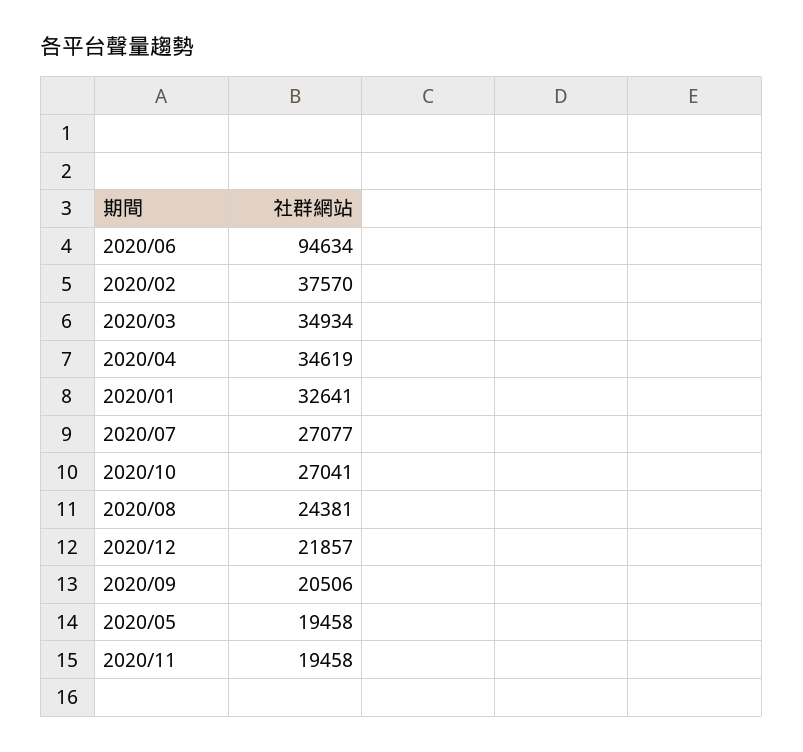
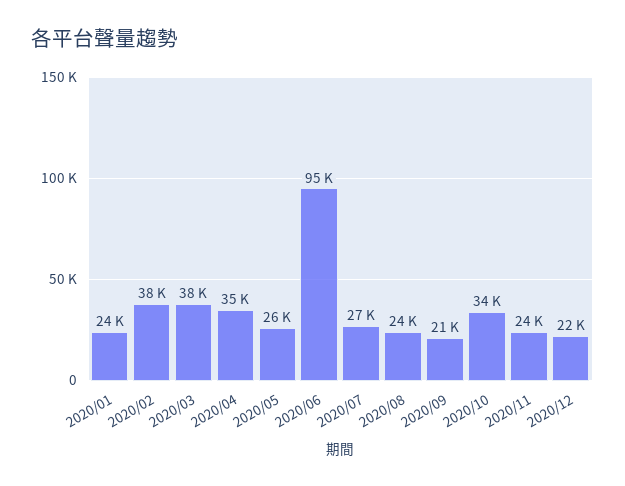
  {
    "2020/06": 94634,
    "2020/02": 37570,
-   "2020/03": 34934,
+   "2020/03": 38000,
    "2020/04": 34619,
-   "2020/01": 32641,
+   "2020/01": 24000,
    "2020/07": 27077,
-   "2020/10": 27041,
+   "2020/10": 34000,
    "2020/08": 24381,
    "2020/12": 21857,
    "2020/09": 20506,
-   "2020/05": 19458,
+   "2020/05": 26000,
-   "2020/11": 19458
+   "2020/11": 24000
  }

